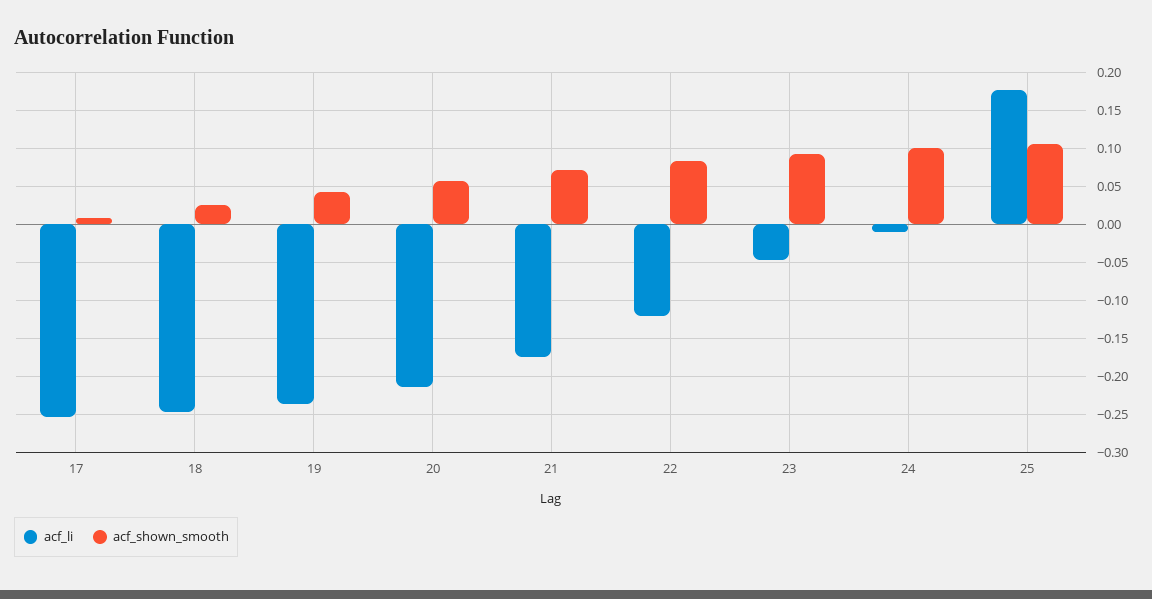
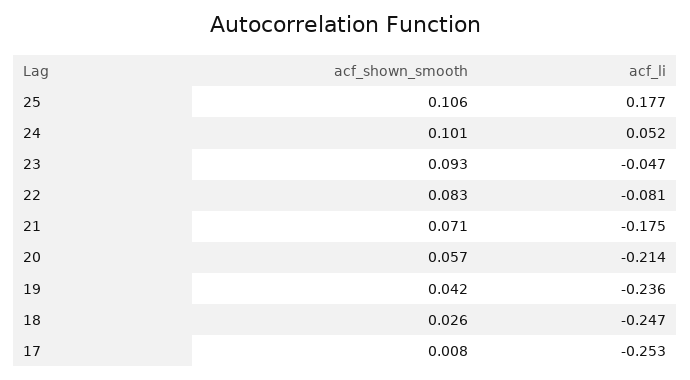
  {
    "acf_li": {
      "17": -0.253,
      "18": -0.247,
      "19": -0.236,
      "20": -0.214,
      "21": -0.175,
-     "22": -0.12,
+     "22": -0.081,
      "23": -0.047,
-     "24": -0.01,
+     "24": 0.052,
      "25": 0.177
    },
    "acf_shown_smooth": {
      "17": 0.008,
      "18": 0.026,
      "19": 0.042,
      "20": 0.057,
      "21": 0.071,
      "22": 0.083,
      "23": 0.093,
      "24": 0.101,
      "25": 0.106
    }
  }

